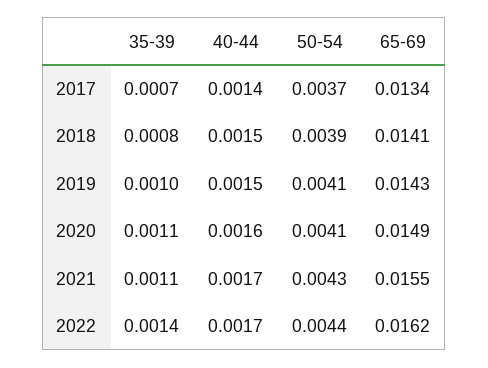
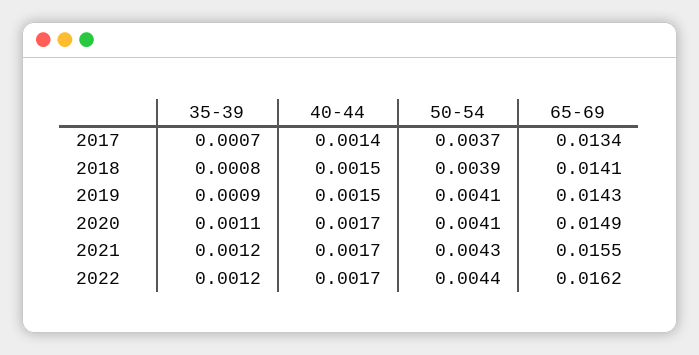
  {
    "35-39": {
      "2017": 0.0007,
      "2018": 0.0008,
-     "2019": 0.001,
+     "2019": 0.0009,
      "2020": 0.0011,
-     "2021": 0.0011,
+     "2021": 0.0012,
-     "2022": 0.0014
+     "2022": 0.0012
    },
    "40-44": {
      "2017": 0.0014,
      "2018": 0.0015,
      "2019": 0.0015,
-     "2020": 0.0016,
+     "2020": 0.0017,
      "2021": 0.0017,
      "2022": 0.0017
    },
    "50-54": {
      "2017": 0.0037,
      "2018": 0.0039,
      "2019": 0.0041,
      "2020": 0.0041,
      "2021": 0.0043,
      "2022": 0.0044
    },
    "65-69": {
      "2017": 0.0134,
      "2018": 0.0141,
      "2019": 0.0143,
      "2020": 0.0149,
      "2021": 0.0155,
      "2022": 0.0162
    }
  }

